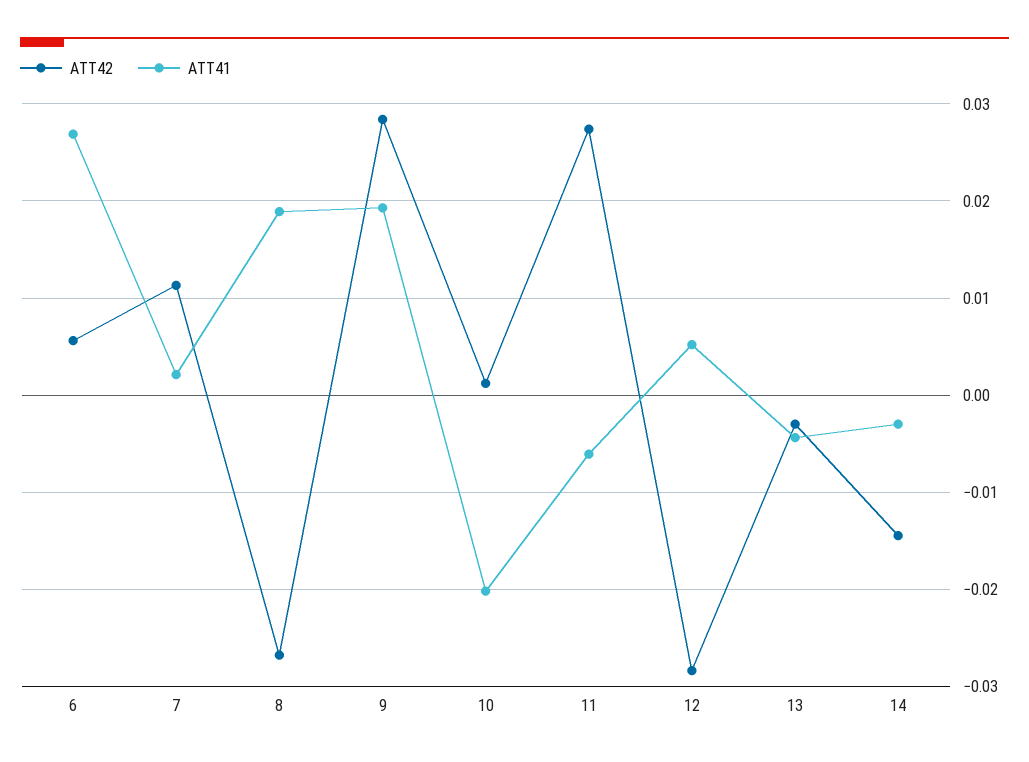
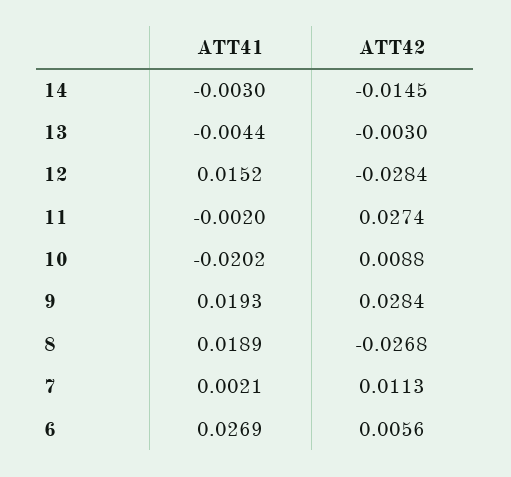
  {
    "ATT42": {
      "6": 0.0056,
      "7": 0.0113,
      "8": -0.0268,
      "9": 0.0284,
-     "10": 0.001,
+     "10": 0.0088,
      "11": 0.0274,
      "12": -0.0284,
      "13": -0.003,
      "14": -0.0145
    },
    "ATT41": {
      "6": 0.0269,
      "7": 0.0021,
      "8": 0.0189,
      "9": 0.0193,
      "10": -0.0202,
-     "11": -0.006,
+     "11": -0.002,
-     "12": 0.005,
+     "12": 0.0152,
      "13": -0.0044,
      "14": -0.003
    }
  }

